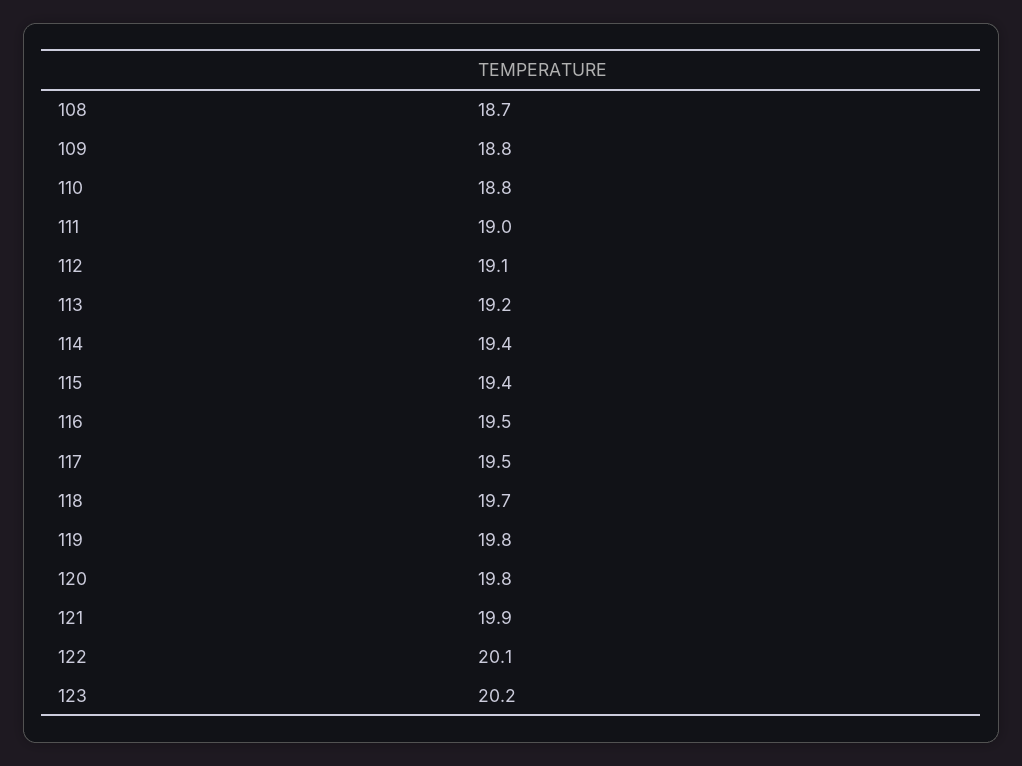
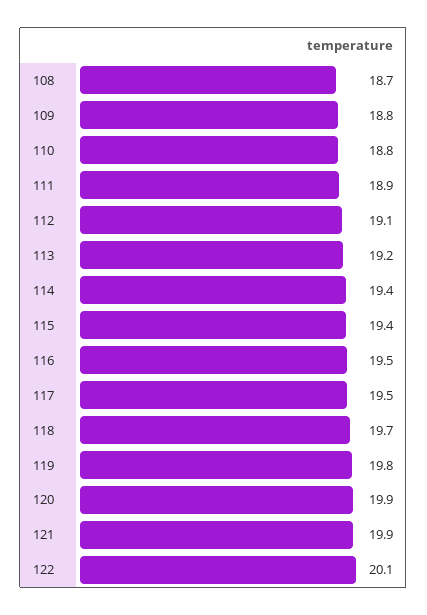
  {
    "108": 18.7,
    "109": 18.8,
    "110": 18.8,
-   "111": 19,
+   "111": 18.9,
    "112": 19.1,
    "113": 19.2,
    "114": 19.4,
    "115": 19.4,
    "116": 19.5,
    "117": 19.5,
    "118": 19.7,
    "119": 19.8,
-   "120": 19.8,
+   "120": 19.9,
    "121": 19.9,
-   "122": 20.1,
+   "122": 20.1
-   "123": 20.2
  }

